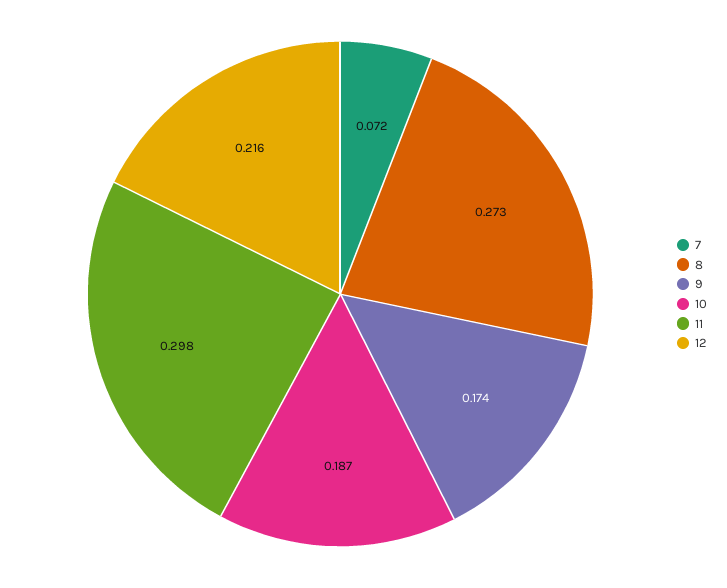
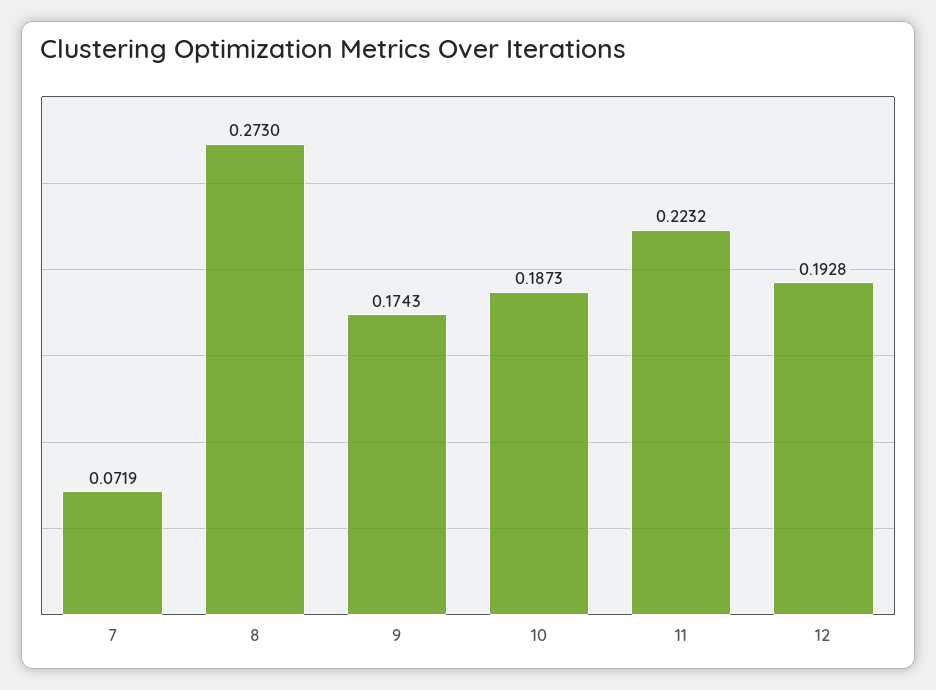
  {
    "7": 0.0719,
    "8": 0.273,
    "9": 0.1743,
    "10": 0.1873,
-   "11": 0.298,
+   "11": 0.2232,
-   "12": 0.216
+   "12": 0.1928
  }

